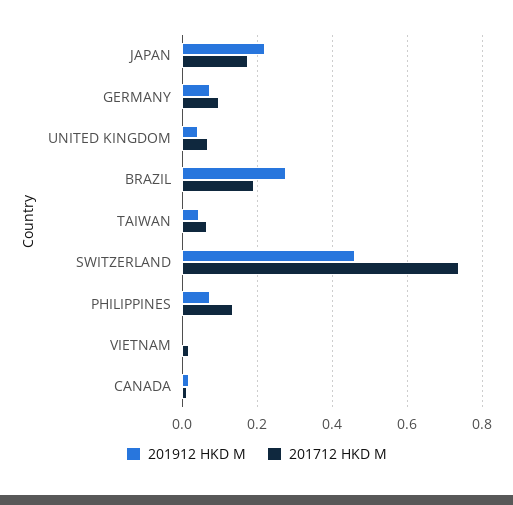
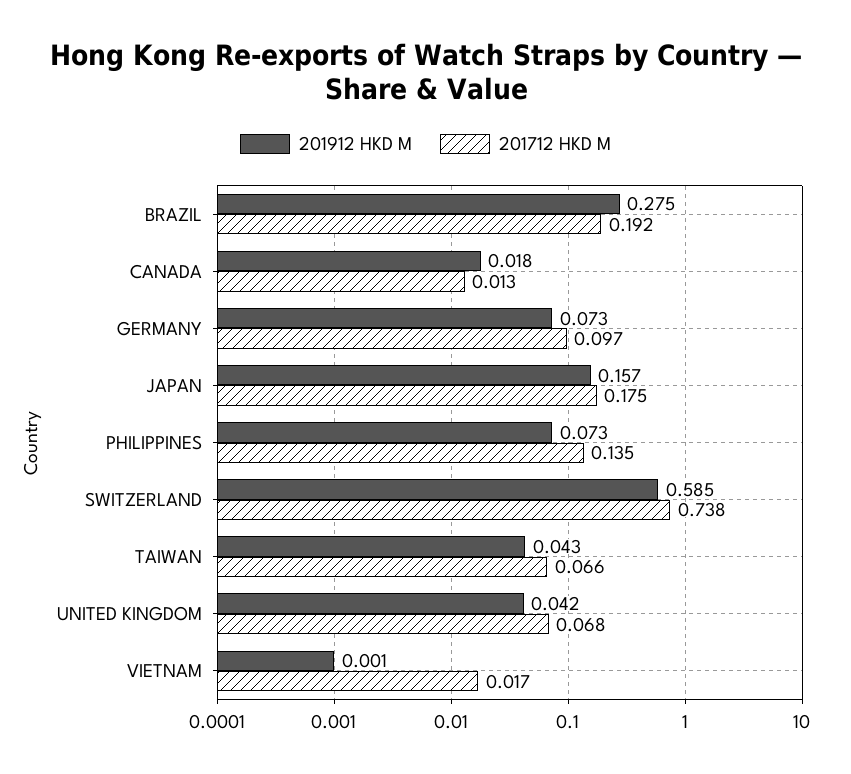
  {
    "201912 HKD M": {
-     "JAPAN": 0.22,
+     "JAPAN": 0.157,
      "GERMANY": 0.073,
      "UNITED KINGDOM": 0.042,
      "BRAZIL": 0.275,
      "TAIWAN": 0.043,
-     "SWITZERLAND": 0.46,
+     "SWITZERLAND": 0.585,
      "PHILIPPINES": 0.073,
      "VIETNAM": 0.001,
      "CANADA": 0.018
    },
    "201712 HKD M": {
      "JAPAN": 0.175,
      "GERMANY": 0.097,
      "UNITED KINGDOM": 0.068,
      "BRAZIL": 0.192,
      "TAIWAN": 0.066,
      "SWITZERLAND": 0.738,
      "PHILIPPINES": 0.135,
      "VIETNAM": 0.017,
      "CANADA": 0.013
    }
  }

